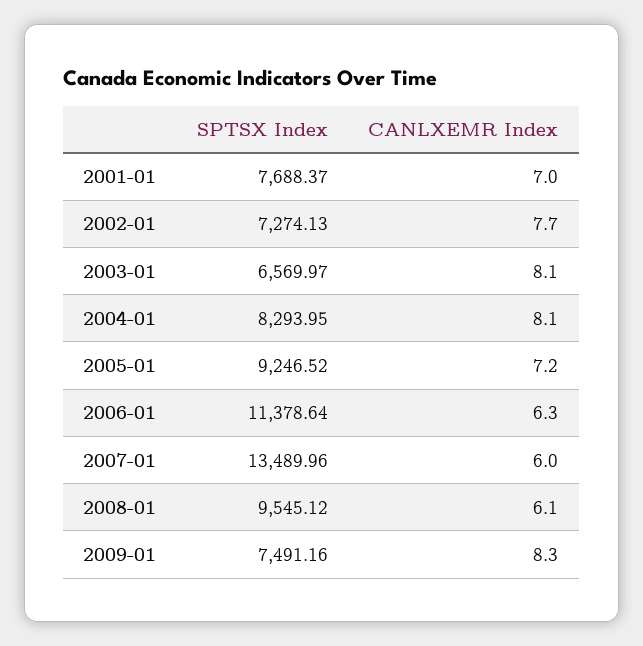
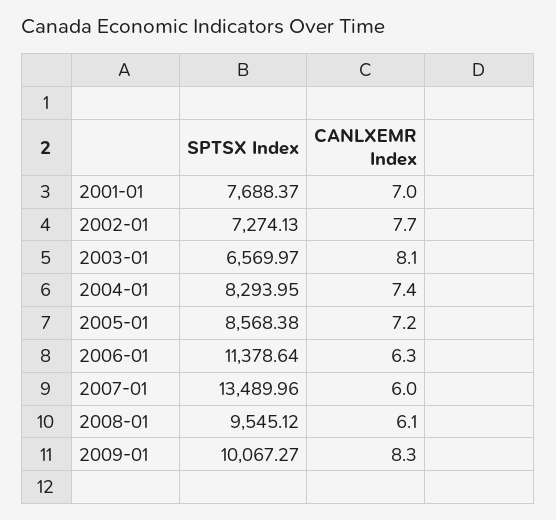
  {
    "SPTSX Index": {
      "2001-01": 7688.37,
      "2002-01": 7274.13,
      "2003-01": 6569.97,
      "2004-01": 8293.95,
-     "2005-01": 9246.52,
+     "2005-01": 8568.38,
      "2006-01": 11378.64,
      "2007-01": 13489.96,
      "2008-01": 9545.12,
-     "2009-01": 7491.16
+     "2009-01": 10067.27
    },
    "CANLXEMR Index": {
      "2001-01": 7,
      "2002-01": 7.7,
      "2003-01": 8.1,
-     "2004-01": 8.1,
+     "2004-01": 7.4,
      "2005-01": 7.2,
      "2006-01": 6.3,
      "2007-01": 6,
      "2008-01": 6.1,
      "2009-01": 8.3
    }
  }

